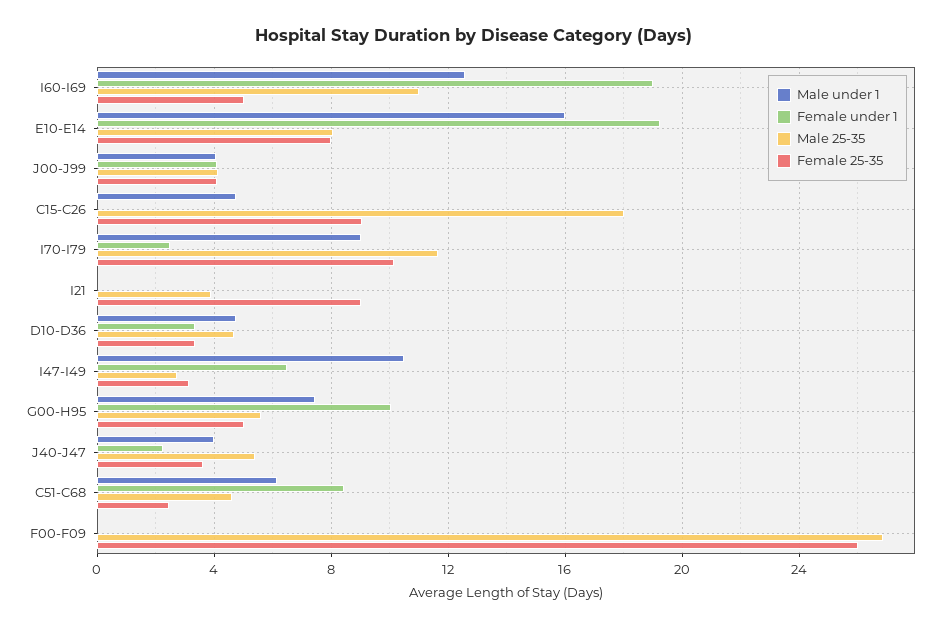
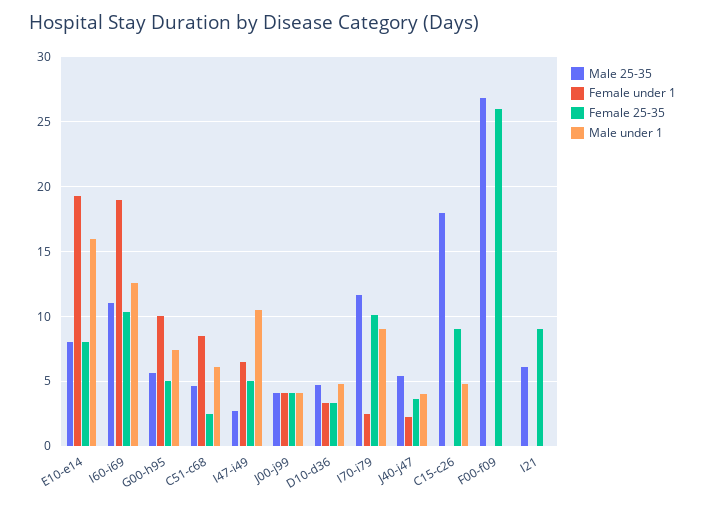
  {
    "Male under 1": {
      "I60-I69": 12.5,
      "E10-E14": 16,
      "J00-J99": 4,
      "C15-C26": 5,
      "I70-I79": 9,
      "I21": 0,
      "D10-D36": 5,
      "I47-I49": 10.5,
      "G00-H95": 7.5,
      "J40-J47": 4,
      "C51-C68": 6,
      "F00-F09": 0
    },
    "Female under 1": {
      "I60-I69": 19,
      "E10-E14": 19.5,
      "J00-J99": 4,
      "C15-C26": 0,
      "I70-I79": 2.5,
      "I21": 0,
      "D10-D36": 3.5,
      "I47-I49": 6.5,
      "G00-H95": 10,
      "J40-J47": 2.5,
      "C51-C68": 8.5,
      "F00-F09": 0
    },
    "Male 25-35": {
      "I60-I69": 11,
      "E10-E14": 8,
      "J00-J99": 4,
      "C15-C26": 18,
      "I70-I79": 11.5,
-     "I21": 4,
+     "I21": 6,
      "D10-D36": 4.5,
      "I47-I49": 2.5,
      "G00-H95": 5.5,
      "J40-J47": 5.5,
      "C51-C68": 4.5,
      "F00-F09": 27
    },
    "Female 25-35": {
-     "I60-I69": 5,
+     "I60-I69": 10.5,
      "E10-E14": 8,
      "J00-J99": 4,
      "C15-C26": 9,
      "I70-I79": 10,
      "I21": 9,
      "D10-D36": 3.5,
-     "I47-I49": 3,
+     "I47-I49": 5,
      "G00-H95": 5,
      "J40-J47": 3.5,
      "C51-C68": 2.5,
      "F00-F09": 26
    }
  }

